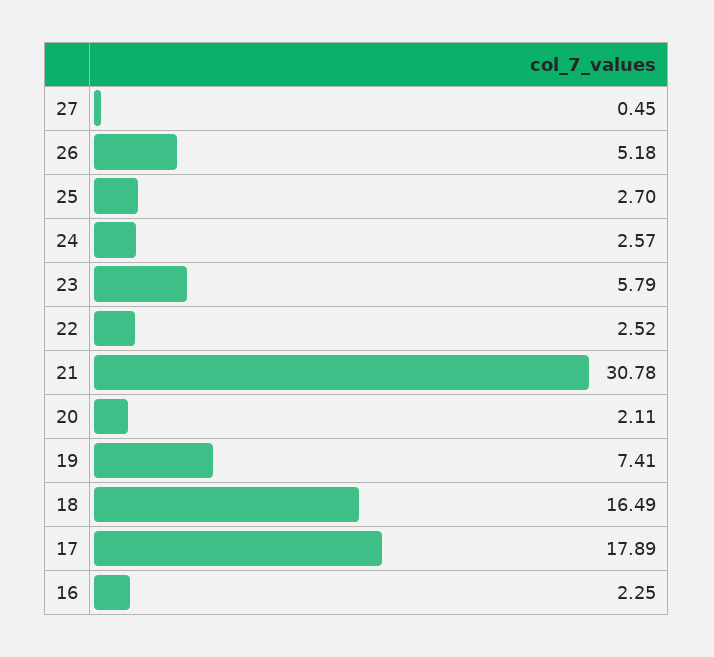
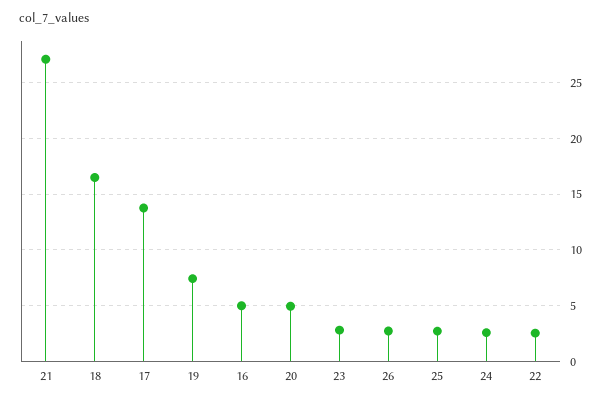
  {
-   "27": 0.45,
-   "26": 5.18,
+   "26": 3,
    "25": 2.7,
    "24": 2.57,
-   "23": 5.79,
+   "23": 3,
    "22": 2.52,
-   "21": 30.78,
+   "21": 27,
-   "20": 2.11,
+   "20": 5,
    "19": 7.41,
    "18": 16.49,
-   "17": 17.89,
+   "17": 14,
-   "16": 2.25
+   "16": 5
  }

